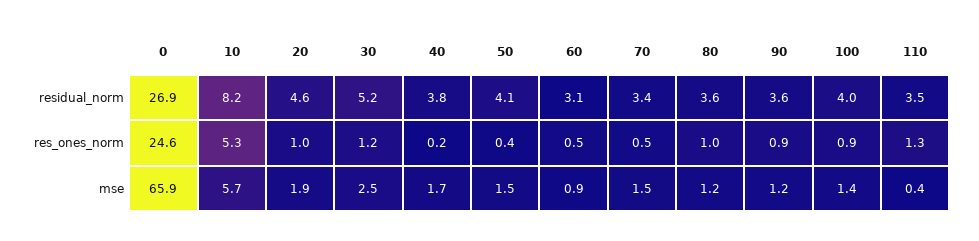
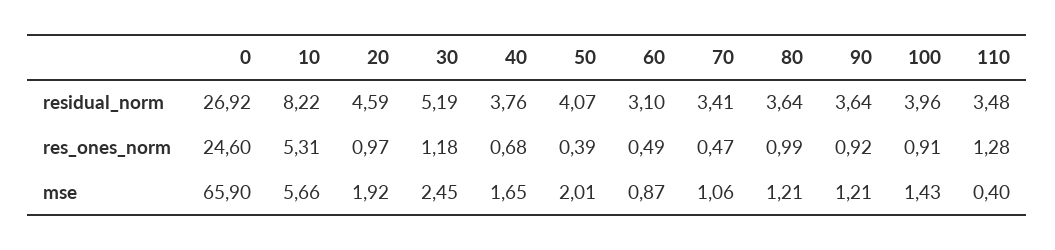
  {
    "0": {
      "residual_norm": 26.92,
      "res_ones_norm": 24.6,
      "mse": 65.9
    },
    "10": {
      "residual_norm": 8.22,
      "res_ones_norm": 5.31,
      "mse": 5.66
    },
    "20": {
      "residual_norm": 4.59,
      "res_ones_norm": 0.97,
      "mse": 1.92
    },
    "30": {
      "residual_norm": 5.19,
      "res_ones_norm": 1.18,
      "mse": 2.45
    },
    "40": {
      "residual_norm": 3.76,
-     "res_ones_norm": 0.2,
+     "res_ones_norm": 0.68,
      "mse": 1.65
    },
    "50": {
      "residual_norm": 4.07,
      "res_ones_norm": 0.39,
-     "mse": 1.5
+     "mse": 2.01
    },
    "60": {
      "residual_norm": 3.1,
      "res_ones_norm": 0.49,
      "mse": 0.87
    },
    "70": {
      "residual_norm": 3.41,
      "res_ones_norm": 0.47,
-     "mse": 1.5
+     "mse": 1.06
    },
    "80": {
      "residual_norm": 3.64,
      "res_ones_norm": 0.99,
      "mse": 1.21
    },
    "90": {
      "residual_norm": 3.64,
      "res_ones_norm": 0.92,
      "mse": 1.21
    },
    "100": {
      "residual_norm": 3.96,
      "res_ones_norm": 0.91,
      "mse": 1.43
    },
    "110": {
      "residual_norm": 3.48,
      "res_ones_norm": 1.28,
      "mse": 0.4
    }
  }

